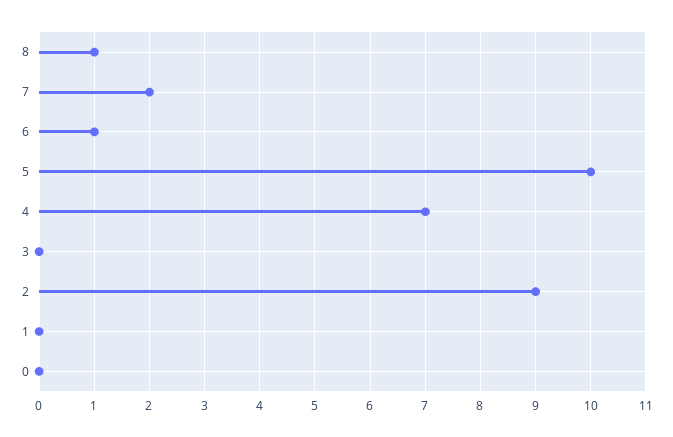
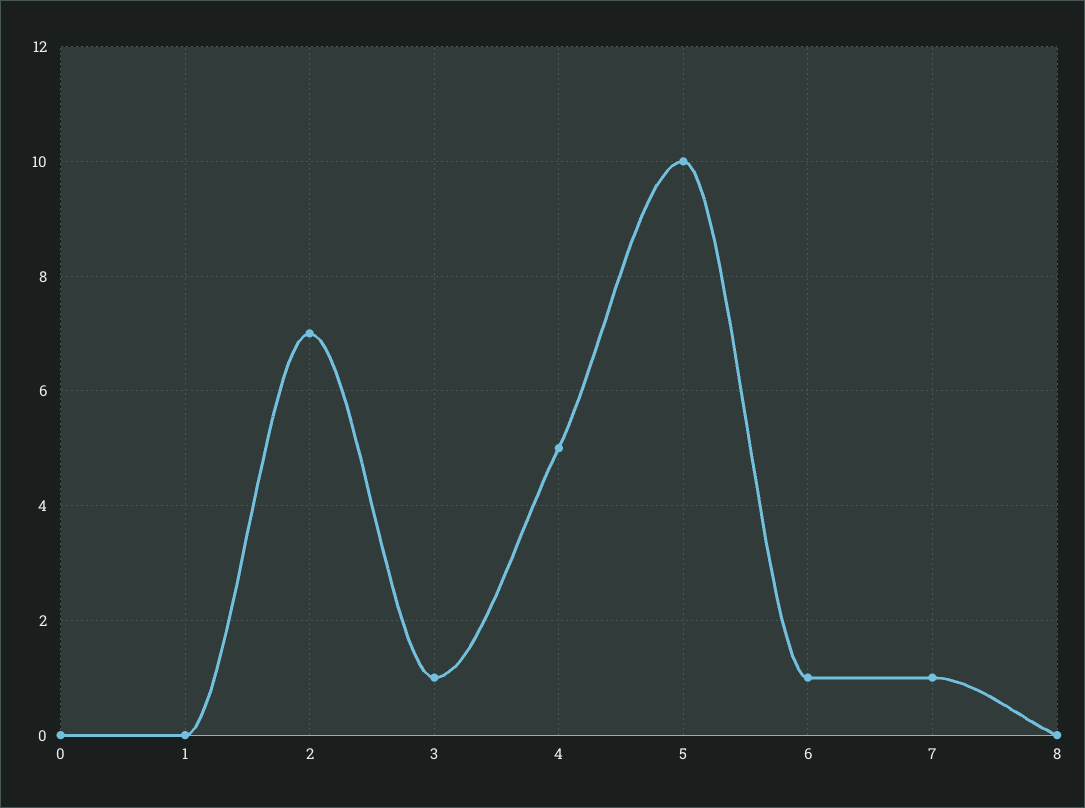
  {
-   "8": 1,
+   "8": 0,
-   "7": 2,
+   "7": 1,
    "6": 1,
    "5": 10,
-   "4": 7,
+   "4": 5,
-   "3": 0,
+   "3": 1,
-   "2": 9,
+   "2": 7,
    "1": 0,
    "0": 0
  }

